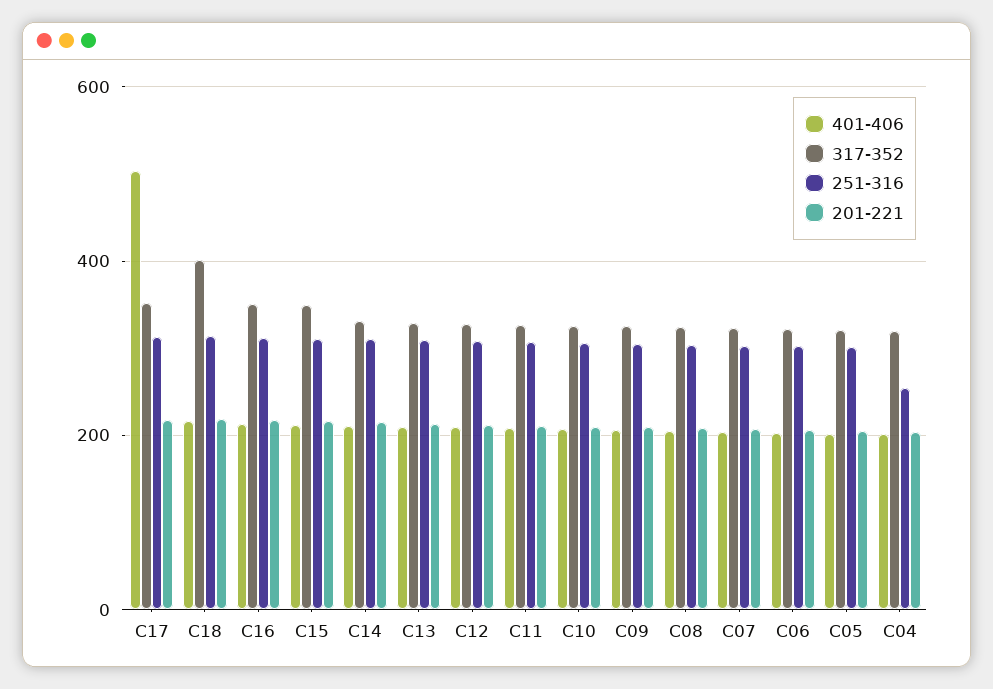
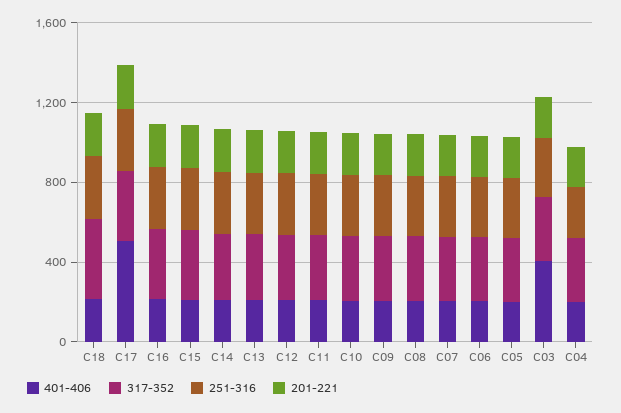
  {
    "401-406": {
      "C17": 500,
      "C18": 220,
      "C16": 220,
      "C15": 220,
      "C14": 220,
      "C13": 220,
      "C12": 200,
      "C11": 200,
      "C10": 200,
      "C09": 200,
      "C08": 200,
      "C07": 200,
      "C06": 200,
      "C05": 200,
-     "C04": 200
+     "C04": 200,
+     "C03": 400
    },
    "317-352": {
      "C17": 360,
      "C18": 400,
      "C16": 360,
      "C15": 360,
      "C14": 340,
      "C13": 320,
      "C12": 320,
      "C11": 320,
      "C10": 320,
      "C09": 320,
      "C08": 320,
      "C07": 320,
      "C06": 320,
      "C05": 320,
-     "C04": 320
+     "C04": 320,
+     "C03": 300
    },
    "251-316": {
      "C17": 320,
      "C18": 320,
      "C16": 320,
      "C15": 320,
      "C14": 320,
      "C13": 300,
      "C12": 300,
      "C11": 300,
      "C10": 300,
      "C09": 300,
      "C08": 300,
      "C07": 300,
      "C06": 300,
      "C05": 300,
-     "C04": 260
+     "C04": 260,
+     "C03": 300
    },
    "201-221": {
      "C17": 220,
      "C18": 220,
      "C16": 220,
      "C15": 220,
      "C14": 220,
      "C13": 220,
      "C12": 220,
      "C11": 220,
      "C10": 220,
      "C09": 200,
      "C08": 200,
      "C07": 200,
      "C06": 200,
      "C05": 200,
-     "C04": 200
+     "C04": 200,
+     "C03": 200
    }
  }

